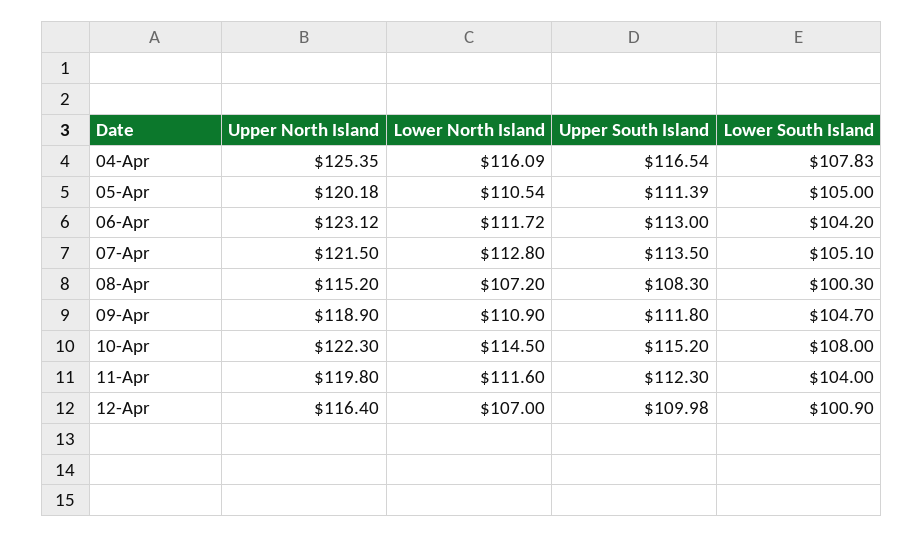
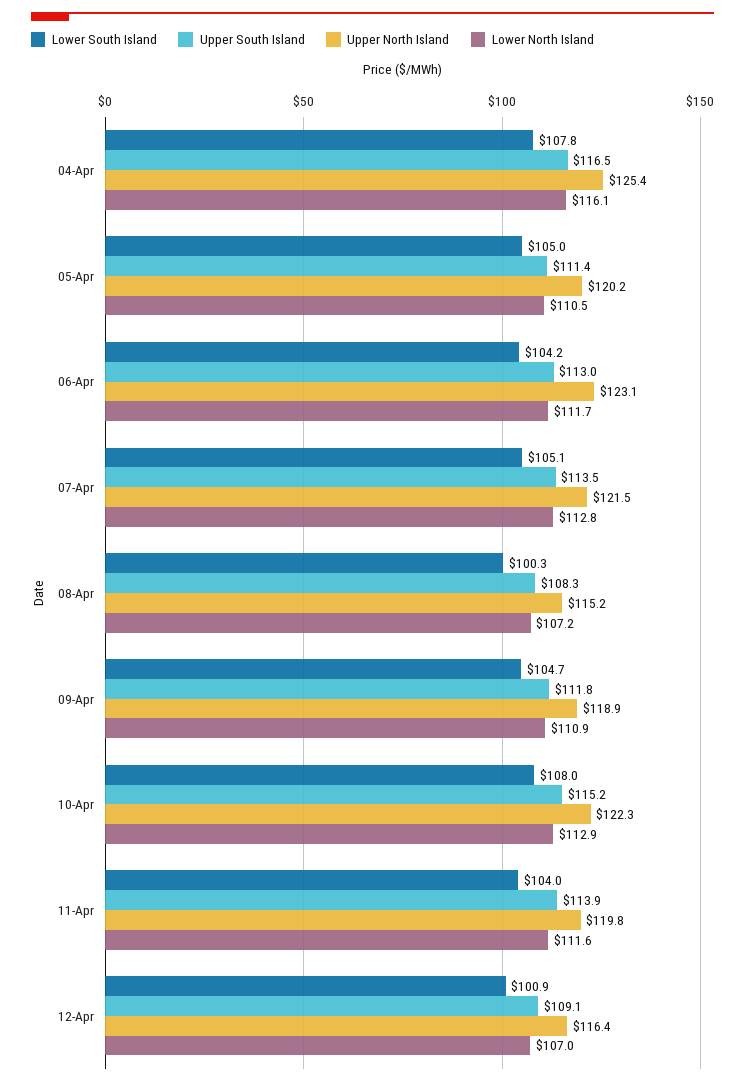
  {
    "Upper North Island": {
      "04-Apr": 125.35,
      "05-Apr": 120.18,
      "06-Apr": 123.12,
      "07-Apr": 121.5,
      "08-Apr": 115.2,
      "09-Apr": 118.9,
      "10-Apr": 122.3,
      "11-Apr": 119.8,
      "12-Apr": 116.4
    },
    "Lower North Island": {
      "04-Apr": 116.09,
      "05-Apr": 110.54,
      "06-Apr": 111.72,
      "07-Apr": 112.8,
      "08-Apr": 107.2,
      "09-Apr": 110.9,
-     "10-Apr": 114.5,
+     "10-Apr": 112.9,
      "11-Apr": 111.6,
      "12-Apr": 107
    },
    "Upper South Island": {
      "04-Apr": 116.54,
      "05-Apr": 111.39,
      "06-Apr": 113,
      "07-Apr": 113.5,
      "08-Apr": 108.3,
      "09-Apr": 111.8,
      "10-Apr": 115.2,
-     "11-Apr": 112.3,
+     "11-Apr": 113.9,
-     "12-Apr": 109.98
+     "12-Apr": 109.1
    },
    "Lower South Island": {
      "04-Apr": 107.83,
      "05-Apr": 105,
      "06-Apr": 104.2,
      "07-Apr": 105.1,
      "08-Apr": 100.3,
      "09-Apr": 104.7,
      "10-Apr": 108,
      "11-Apr": 104,
      "12-Apr": 100.9
    }
  }

